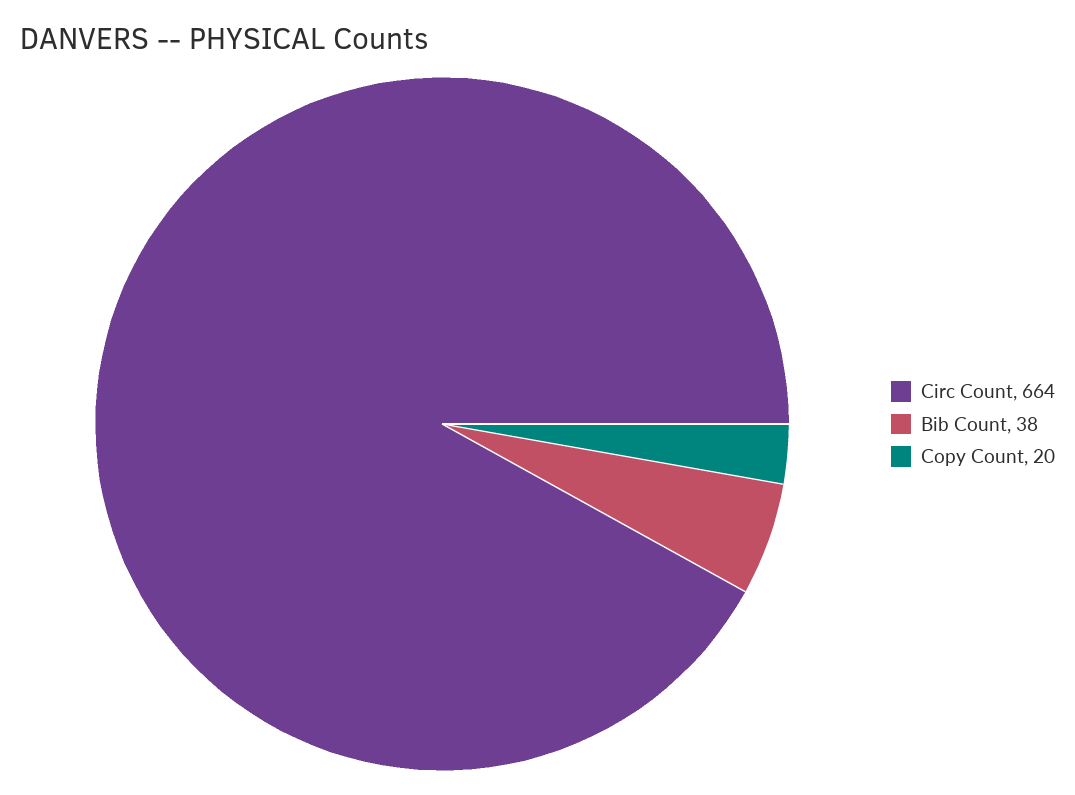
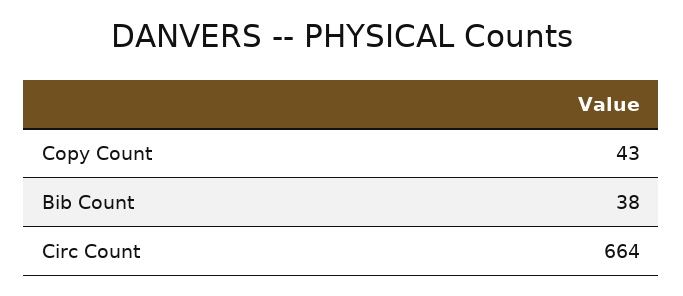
  {
    "Circ Count": 664,
    "Bib Count": 38,
-   "Copy Count": 20
+   "Copy Count": 43
  }

